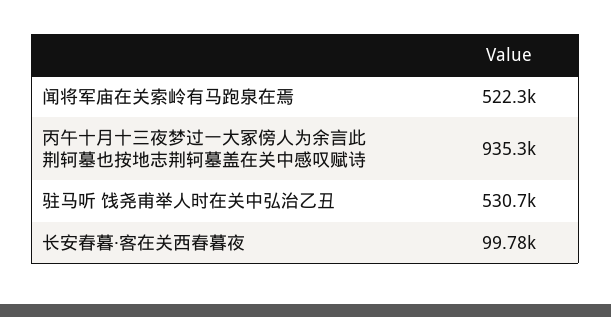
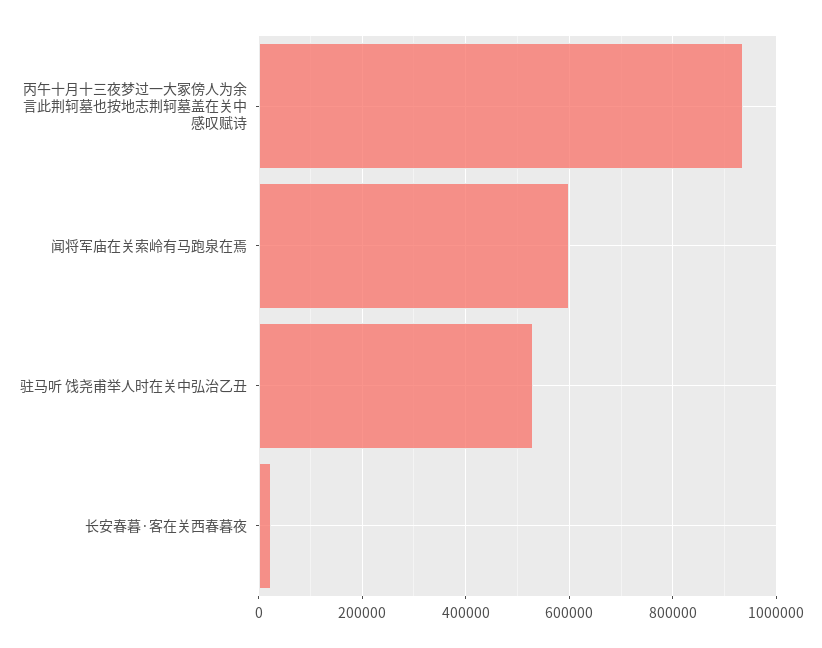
  {
-   "闻将军庙在关索岭有马跑泉在焉": 522300,
+   "闻将军庙在关索岭有马跑泉在焉": 600000,
    "丙午十月十三夜梦过一大冢傍人为余言此荆轲墓也按地志荆轲墓盖在关中感叹赋诗": 935300,
    "驻马听 饯尧甫举人时在关中弘治乙丑": 530700,
-   "长安春暮·客在关西春暮夜": 99780
+   "长安春暮·客在关西春暮夜": 20000
  }

